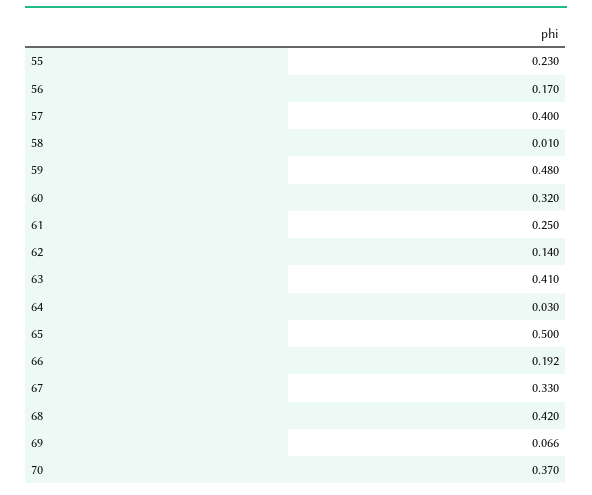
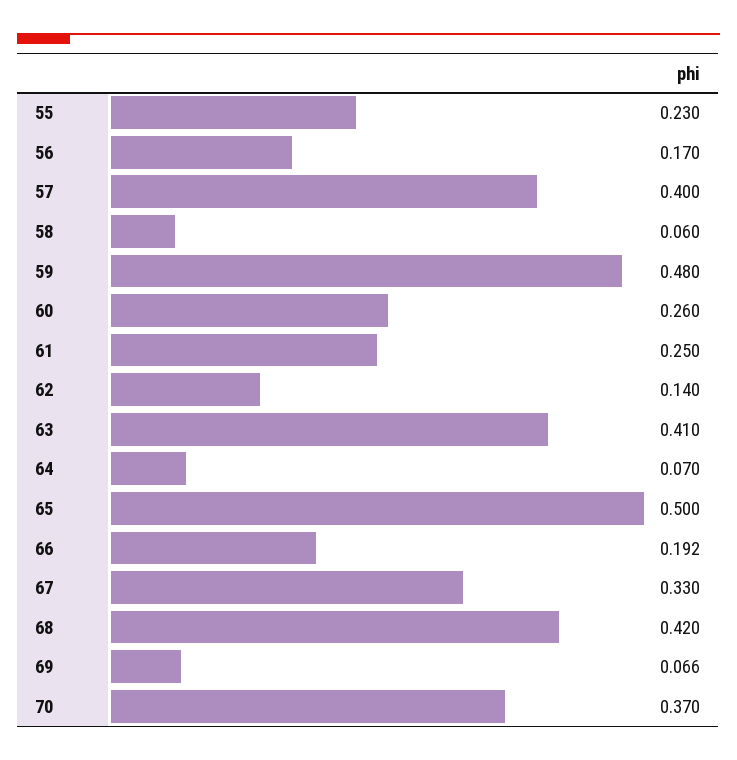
  {
    "55": 0.23,
    "56": 0.17,
    "57": 0.4,
-   "58": 0.01,
+   "58": 0.06,
    "59": 0.48,
-   "60": 0.32,
+   "60": 0.26,
    "61": 0.25,
    "62": 0.14,
    "63": 0.41,
-   "64": 0.03,
+   "64": 0.07,
    "65": 0.5,
    "66": 0.192,
    "67": 0.33,
    "68": 0.42,
    "69": 0.066,
    "70": 0.37
  }

